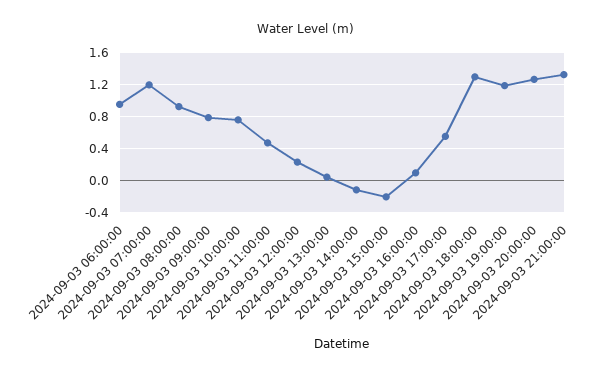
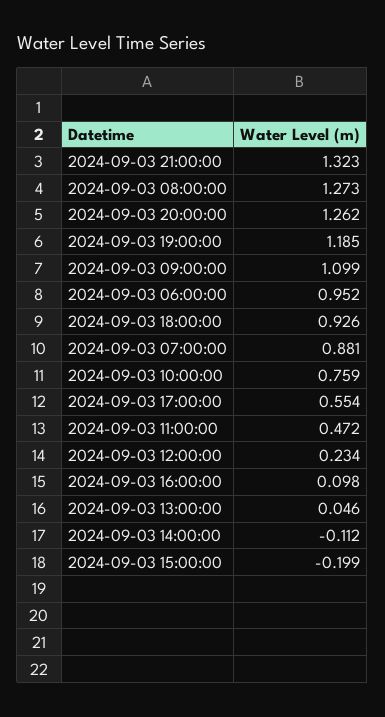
  {
    "2024-09-03 06:00:00": 0.952,
-   "2024-09-03 07:00:00": 1.2,
+   "2024-09-03 07:00:00": 0.881,
-   "2024-09-03 08:00:00": 0.9,
+   "2024-09-03 08:00:00": 1.273,
-   "2024-09-03 09:00:00": 0.8,
+   "2024-09-03 09:00:00": 1.099,
    "2024-09-03 10:00:00": 0.759,
    "2024-09-03 11:00:00": 0.472,
    "2024-09-03 12:00:00": 0.234,
    "2024-09-03 13:00:00": 0.046,
    "2024-09-03 14:00:00": -0.112,
    "2024-09-03 15:00:00": -0.199,
    "2024-09-03 16:00:00": 0.098,
    "2024-09-03 17:00:00": 0.554,
-   "2024-09-03 18:00:00": 1.3,
+   "2024-09-03 18:00:00": 0.926,
    "2024-09-03 19:00:00": 1.185,
    "2024-09-03 20:00:00": 1.262,
    "2024-09-03 21:00:00": 1.323
  }

